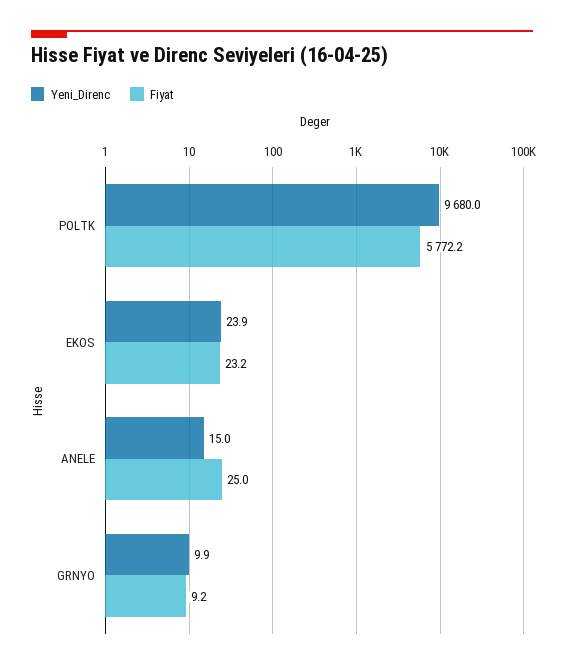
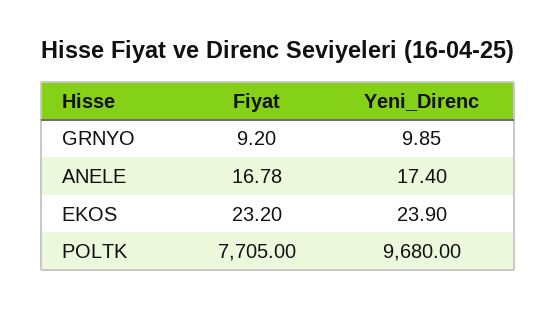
  {
    "Yeni_Direnc": {
      "POLTK": 9680,
      "EKOS": 23.9,
-     "ANELE": 15,
+     "ANELE": 17.4,
      "GRNYO": 9.85
    },
    "Fiyat": {
-     "POLTK": 5772.2,
+     "POLTK": 7705,
      "EKOS": 23.2,
-     "ANELE": 25,
+     "ANELE": 16.78,
      "GRNYO": 9.2
    }
  }

